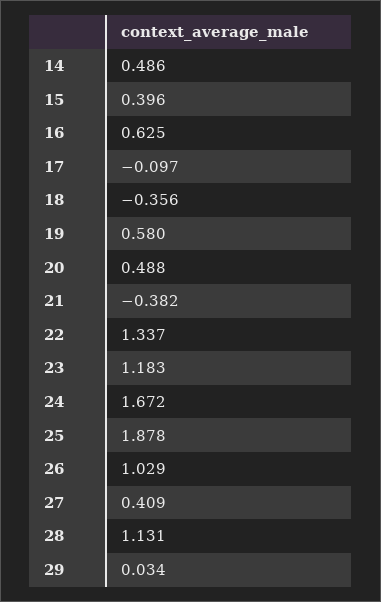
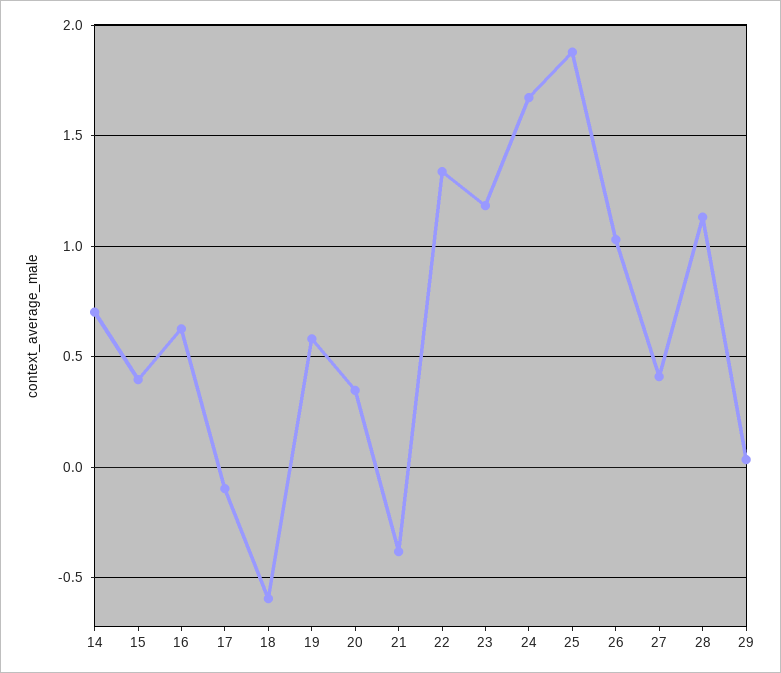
  {
-   "14": 0.486,
+   "14": 0.7,
    "15": 0.396,
    "16": 0.625,
    "17": -0.097,
-   "18": -0.356,
+   "18": -0.6,
    "19": 0.58,
-   "20": 0.488,
+   "20": 0.35,
    "21": -0.382,
    "22": 1.337,
    "23": 1.183,
    "24": 1.672,
    "25": 1.878,
    "26": 1.029,
    "27": 0.409,
    "28": 1.131,
    "29": 0.034
  }

